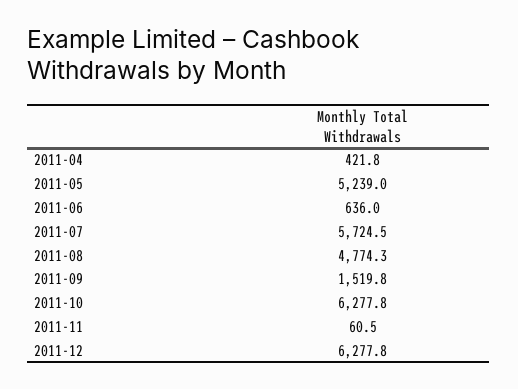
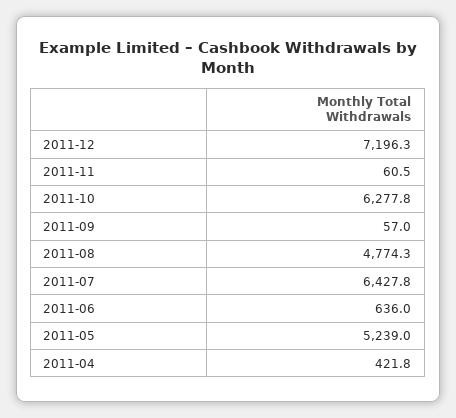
  {
    "2011-04": 421.8,
    "2011-05": 5239,
    "2011-06": 636,
-   "2011-07": 5724.5,
+   "2011-07": 6427.8,
    "2011-08": 4774.3,
-   "2011-09": 1519.8,
+   "2011-09": 57,
    "2011-10": 6277.8,
    "2011-11": 60.5,
-   "2011-12": 6277.8
+   "2011-12": 7196.3
  }

